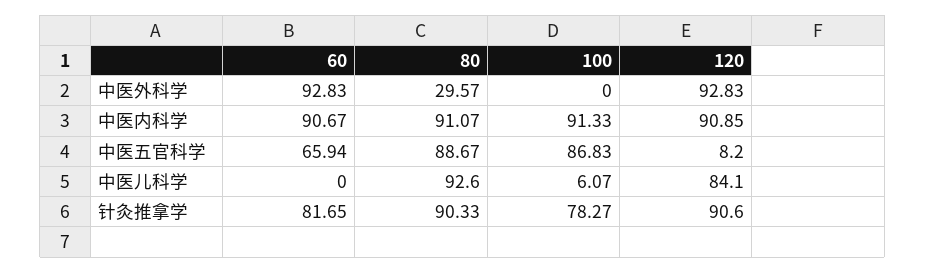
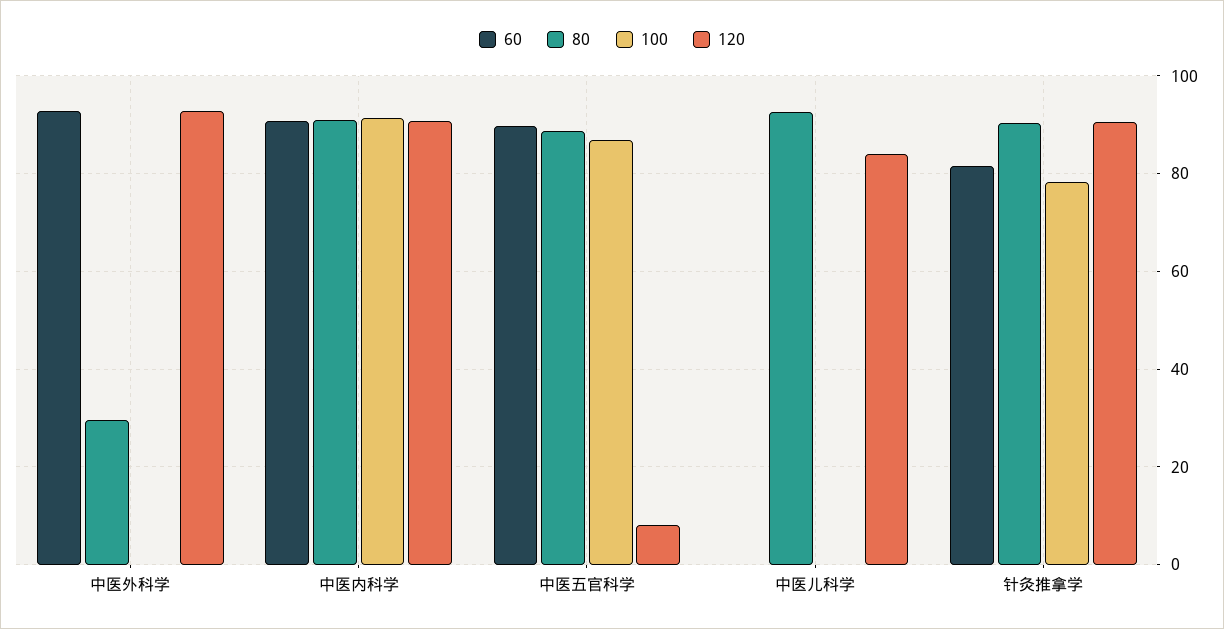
  {
    "60": {
      "中医外科学": 92.83,
      "中医内科学": 90.67,
-     "中医五官科学": 65.94,
+     "中医五官科学": 90,
      "中医儿科学": 0,
      "针灸推拿学": 81.65
    },
    "80": {
      "中医外科学": 29.57,
      "中医内科学": 91.07,
      "中医五官科学": 88.67,
      "中医儿科学": 92.6,
      "针灸推拿学": 90.33
    },
    "100": {
      "中医外科学": 0,
      "中医内科学": 91.33,
      "中医五官科学": 86.83,
-     "中医儿科学": 6.07,
+     "中医儿科学": 0,
      "针灸推拿学": 78.27
    },
    "120": {
      "中医外科学": 92.83,
      "中医内科学": 90.85,
      "中医五官科学": 8.2,
      "中医儿科学": 84.1,
      "针灸推拿学": 90.6
    }
  }

